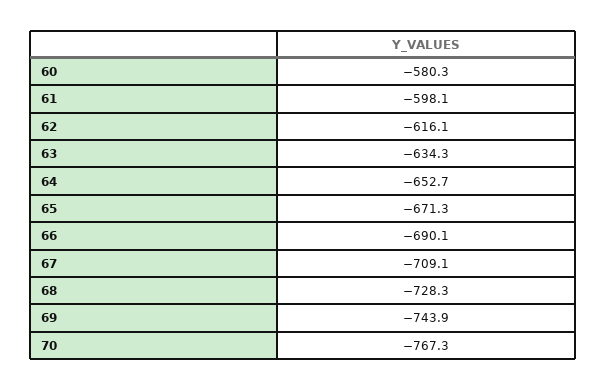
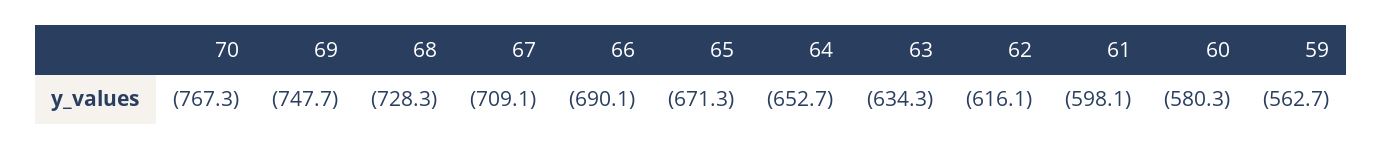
  {
    "60": -580.3,
    "61": -598.1,
    "62": -616.1,
    "63": -634.3,
    "64": -652.7,
    "65": -671.3,
    "66": -690.1,
    "67": -709.1,
    "68": -728.3,
-   "69": -743.9,
+   "69": -747.7,
-   "70": -767.3
+   "70": -767.3,
+   "59": -562.7
  }

